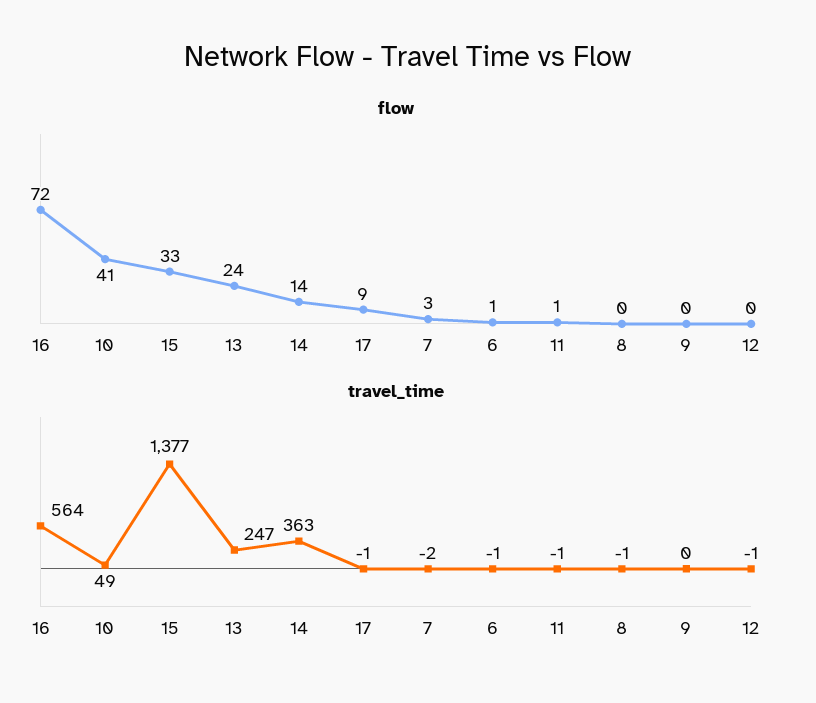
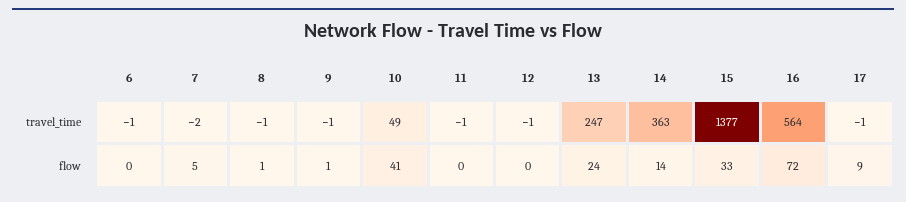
  {
    "flow": {
      "16": 72,
      "10": 41,
      "15": 33,
      "13": 24,
      "14": 14,
      "17": 9,
-     "7": 3,
+     "7": 5,
-     "6": 1,
+     "6": 0,
-     "11": 1,
+     "11": 0,
-     "8": 0,
+     "8": 1,
-     "9": 0,
+     "9": 1,
      "12": 0
    },
    "travel_time": {
      "16": 564,
      "10": 49,
      "15": 1377,
      "13": 247,
      "14": 363,
      "17": -1,
      "7": -2,
      "6": -1,
      "11": -1,
      "8": -1,
-     "9": 0,
+     "9": -1,
      "12": -1
    }
  }

